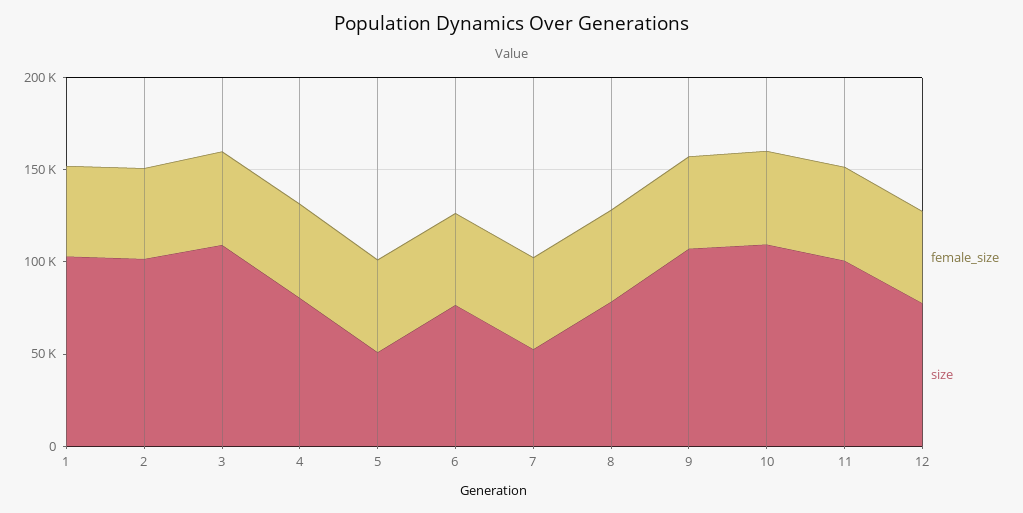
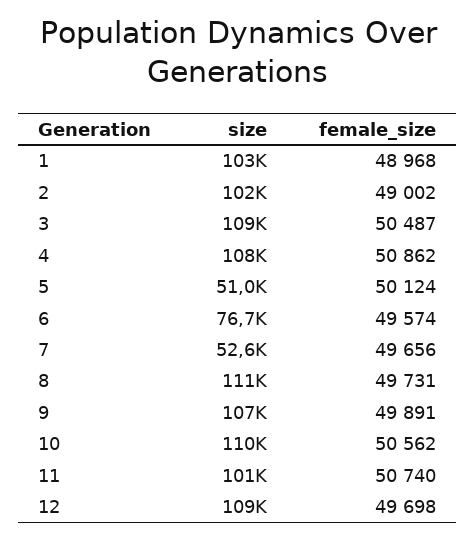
  {
    "female_size": {
      "1": 48968,
      "2": 49002,
      "3": 50487,
      "4": 50862,
      "5": 50124,
      "6": 49574,
      "7": 49656,
      "8": 49731,
      "9": 49891,
      "10": 50562,
      "11": 50740,
      "12": 49698
    },
    "size": {
      "1": 103000,
      "2": 102000,
      "3": 109000,
-     "4": 80000,
+     "4": 108000,
      "5": 51000,
      "6": 76700,
      "7": 52600,
-     "8": 80000,
+     "8": 111000,
      "9": 107000,
      "10": 110000,
      "11": 101000,
-     "12": 80000
+     "12": 109000
    }
  }

